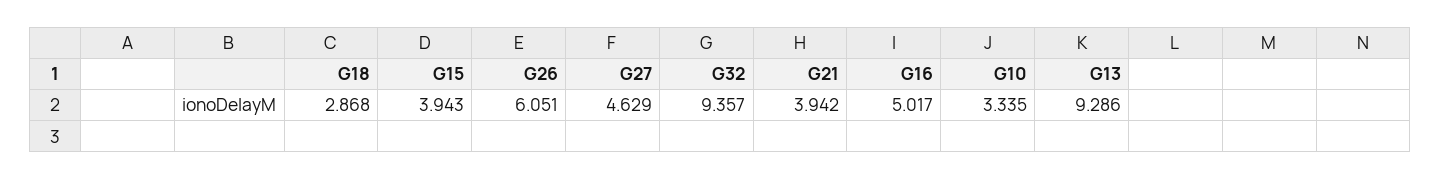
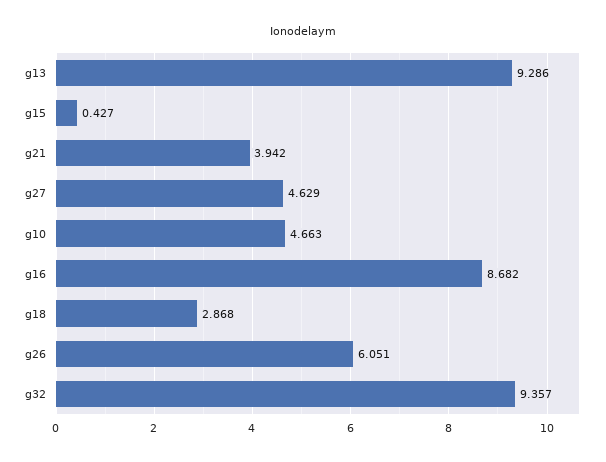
  {
    "G18": 2.868,
-   "G15": 3.943,
+   "G15": 0.427,
    "G26": 6.051,
    "G27": 4.629,
    "G32": 9.357,
    "G21": 3.942,
-   "G16": 5.017,
+   "G16": 8.682,
-   "G10": 3.335,
+   "G10": 4.663,
    "G13": 9.286
  }

